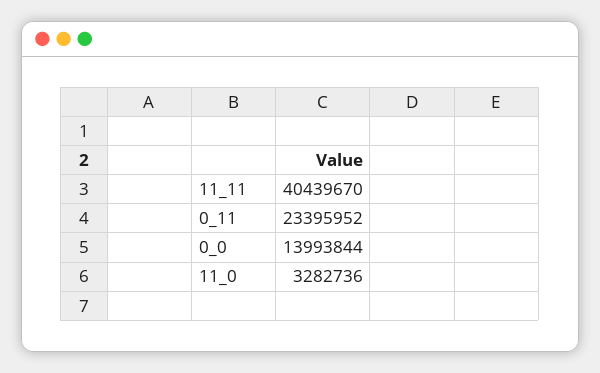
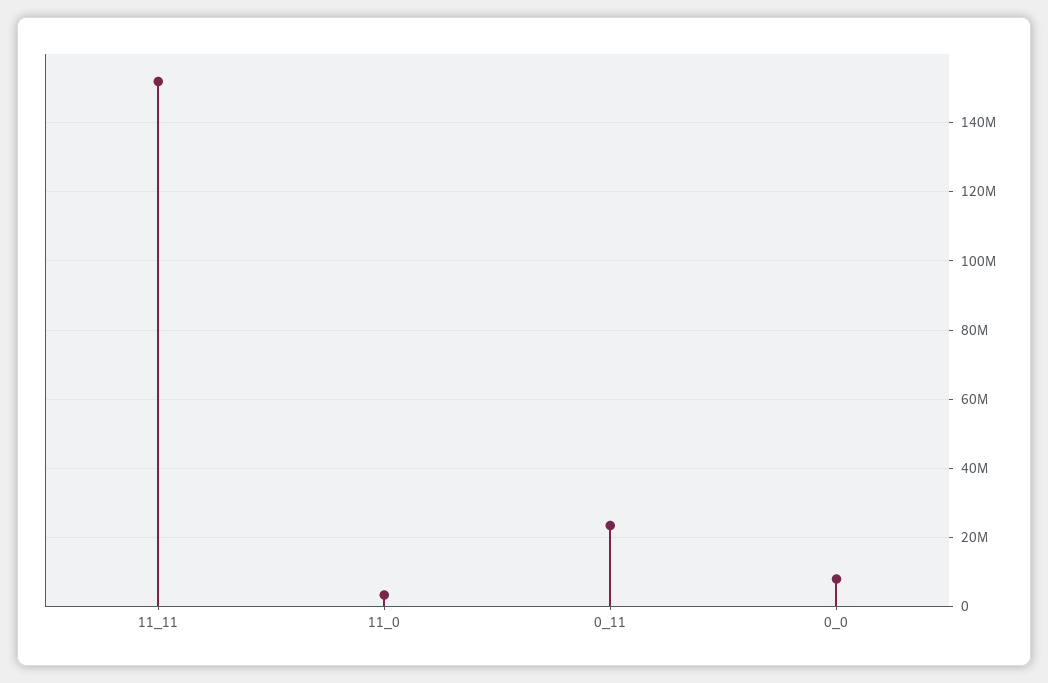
  {
-   "11_11": 40439670,
+   "11_11": 152000000,
    "0_11": 23395952,
-   "0_0": 13993844,
+   "0_0": 8000000,
    "11_0": 3282736
  }

